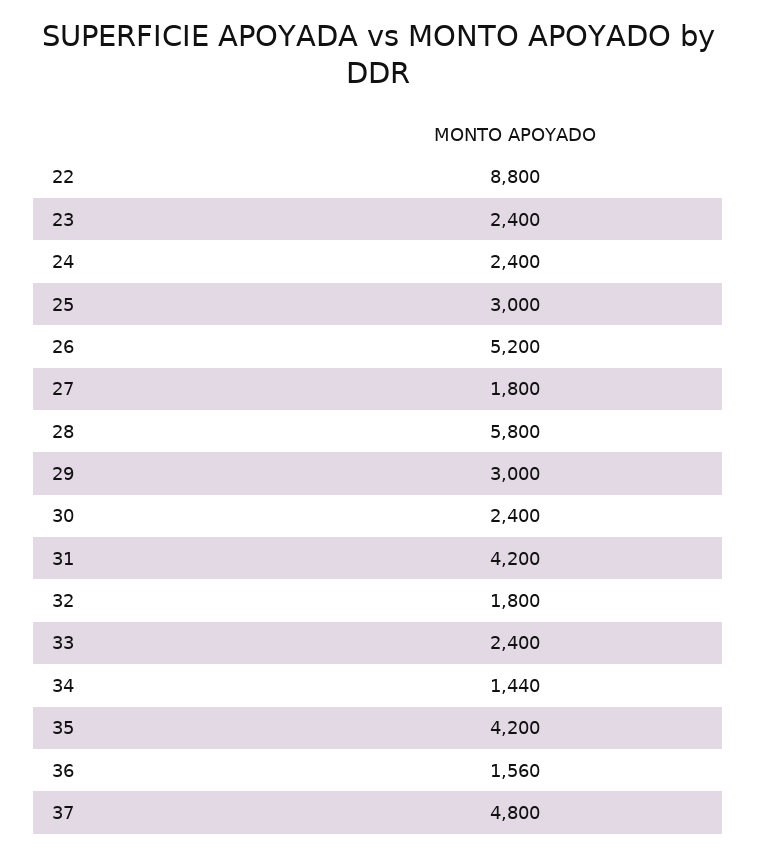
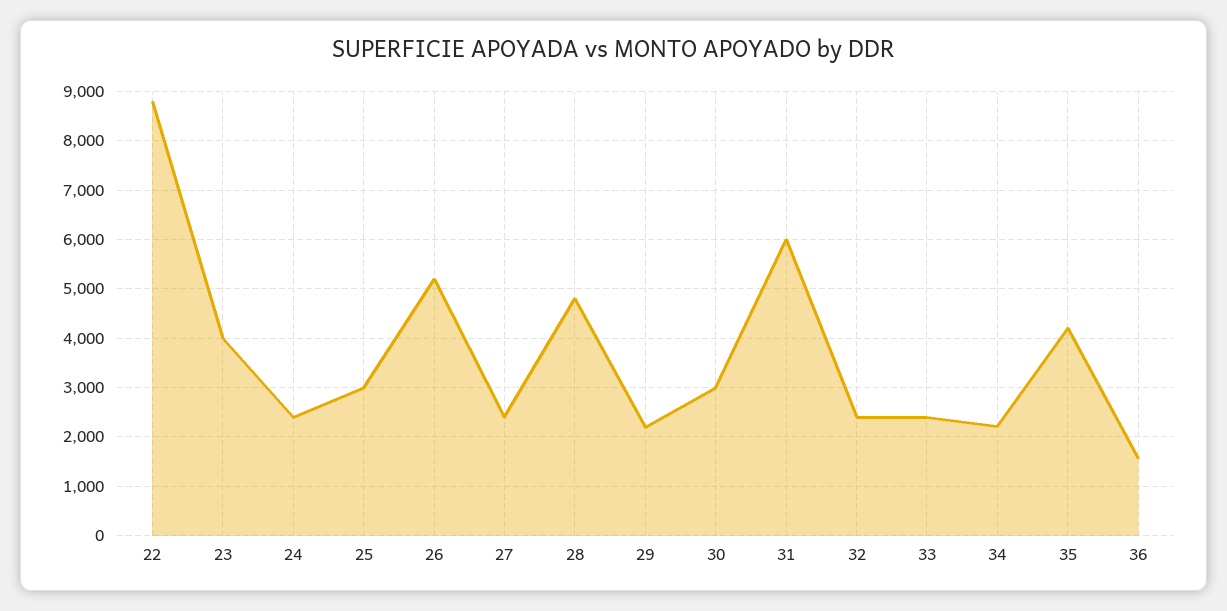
  {
    "22": 8800,
-   "23": 2400,
+   "23": 4000,
    "24": 2400,
    "25": 3000,
    "26": 5200,
-   "27": 1800,
+   "27": 2400,
-   "28": 5800,
+   "28": 4800,
-   "29": 3000,
+   "29": 2200,
-   "30": 2400,
+   "30": 3000,
-   "31": 4200,
+   "31": 6000,
-   "32": 1800,
+   "32": 2400,
    "33": 2400,
-   "34": 1440,
+   "34": 2200,
    "35": 4200,
-   "36": 1560,
+   "36": 1560
-   "37": 4800
  }

